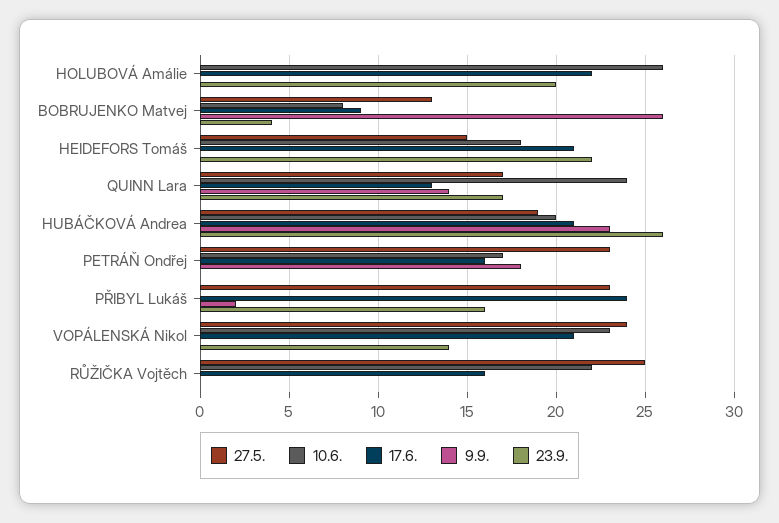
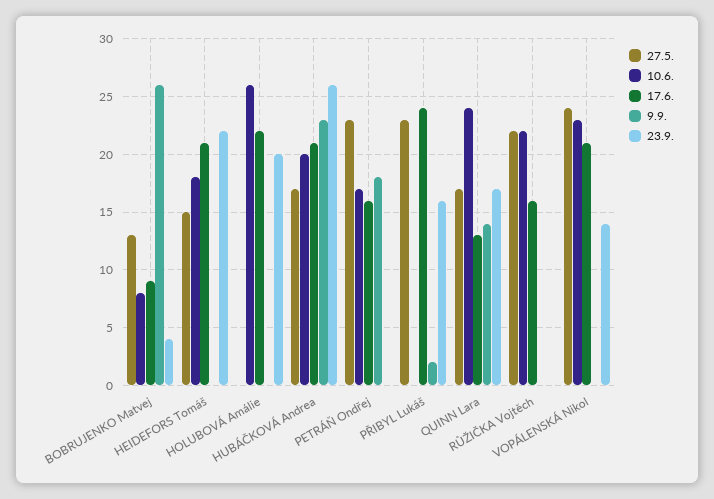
  {
    "27.5.": {
      "HOLUBOVÁ Amálie": 0,
      "BOBRUJENKO Matvej": 13,
      "HEIDEFORS Tomáš": 15,
      "QUINN Lara": 17,
-     "HUBÁČKOVÁ Andrea": 19,
+     "HUBÁČKOVÁ Andrea": 17,
      "PETRÁŇ Ondřej": 23,
      "PŘIBYL Lukáš": 23,
      "VOPÁLENSKÁ Nikol": 24,
-     "RŮŽIČKA Vojtěch": 25
+     "RŮŽIČKA Vojtěch": 22
    },
    "10.6.": {
      "HOLUBOVÁ Amálie": 26,
      "BOBRUJENKO Matvej": 8,
      "HEIDEFORS Tomáš": 18,
      "QUINN Lara": 24,
      "HUBÁČKOVÁ Andrea": 20,
      "PETRÁŇ Ondřej": 17,
      "PŘIBYL Lukáš": 0,
      "VOPÁLENSKÁ Nikol": 23,
      "RŮŽIČKA Vojtěch": 22
    },
    "17.6.": {
      "HOLUBOVÁ Amálie": 22,
      "BOBRUJENKO Matvej": 9,
      "HEIDEFORS Tomáš": 21,
      "QUINN Lara": 13,
      "HUBÁČKOVÁ Andrea": 21,
      "PETRÁŇ Ondřej": 16,
      "PŘIBYL Lukáš": 24,
      "VOPÁLENSKÁ Nikol": 21,
      "RŮŽIČKA Vojtěch": 16
    },
    "9.9.": {
      "HOLUBOVÁ Amálie": 0,
      "BOBRUJENKO Matvej": 26,
      "HEIDEFORS Tomáš": 0,
      "QUINN Lara": 14,
      "HUBÁČKOVÁ Andrea": 23,
      "PETRÁŇ Ondřej": 18,
      "PŘIBYL Lukáš": 2,
      "VOPÁLENSKÁ Nikol": 0,
      "RŮŽIČKA Vojtěch": 0
    },
    "23.9.": {
      "HOLUBOVÁ Amálie": 20,
      "BOBRUJENKO Matvej": 4,
      "HEIDEFORS Tomáš": 22,
      "QUINN Lara": 17,
      "HUBÁČKOVÁ Andrea": 26,
      "PETRÁŇ Ondřej": 0,
      "PŘIBYL Lukáš": 16,
      "VOPÁLENSKÁ Nikol": 14,
      "RŮŽIČKA Vojtěch": 0
    }
  }

